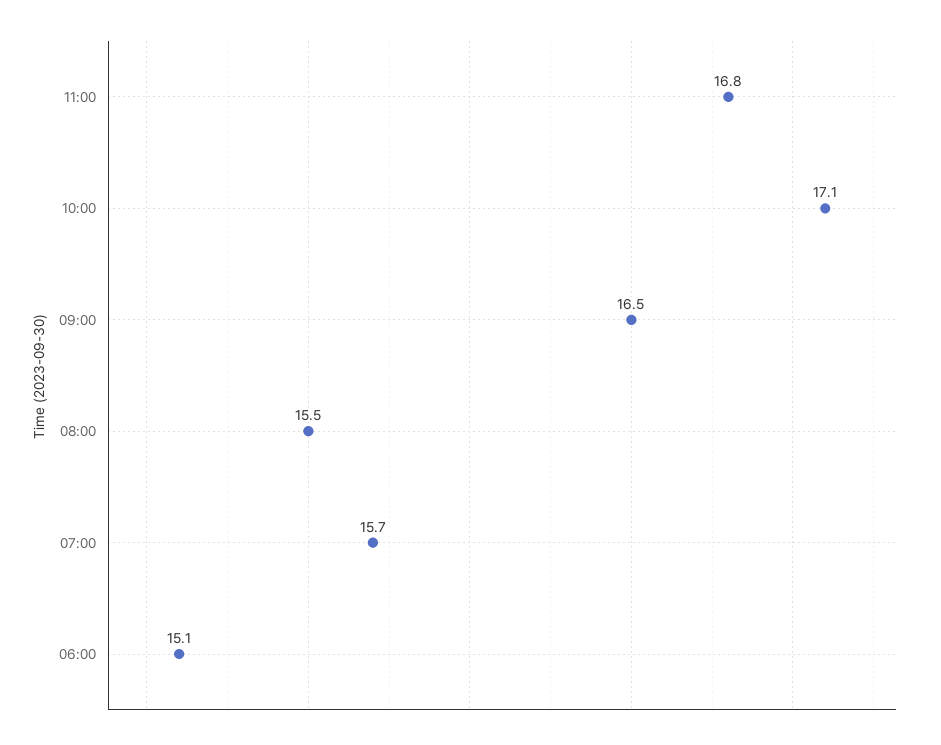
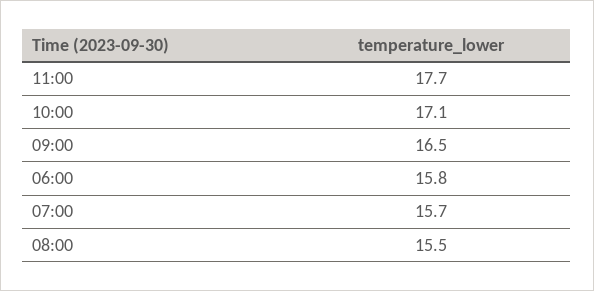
  {
-   "11:00": 16.8,
+   "11:00": 17.7,
    "10:00": 17.1,
    "09:00": 16.5,
    "08:00": 15.5,
    "07:00": 15.7,
-   "06:00": 15.1
+   "06:00": 15.8
  }

